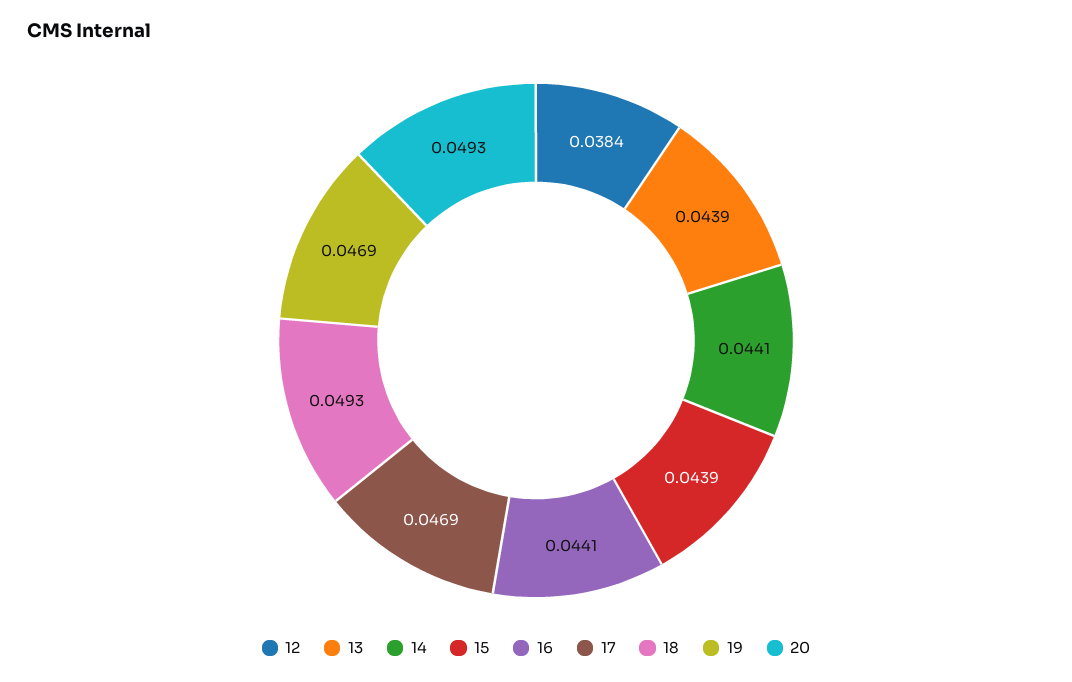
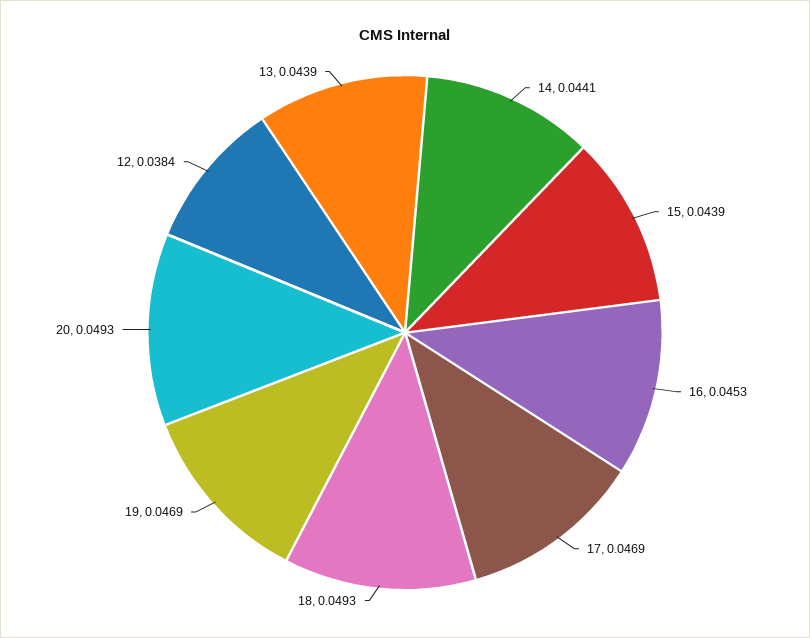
  {
    "12": 0.0384,
    "13": 0.0439,
    "14": 0.0441,
    "15": 0.0439,
-   "16": 0.0441,
+   "16": 0.0453,
    "17": 0.0469,
    "18": 0.0493,
    "19": 0.0469,
    "20": 0.0493
  }

